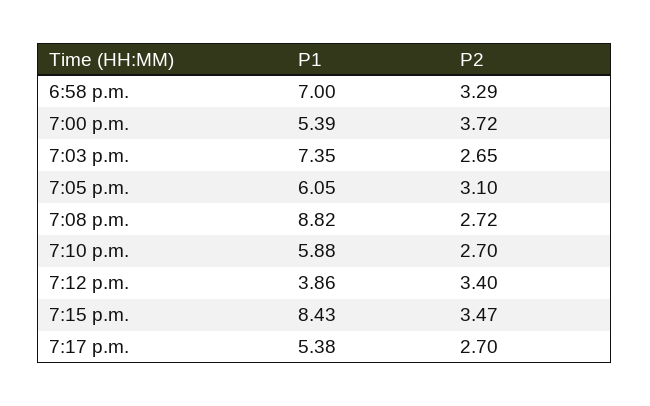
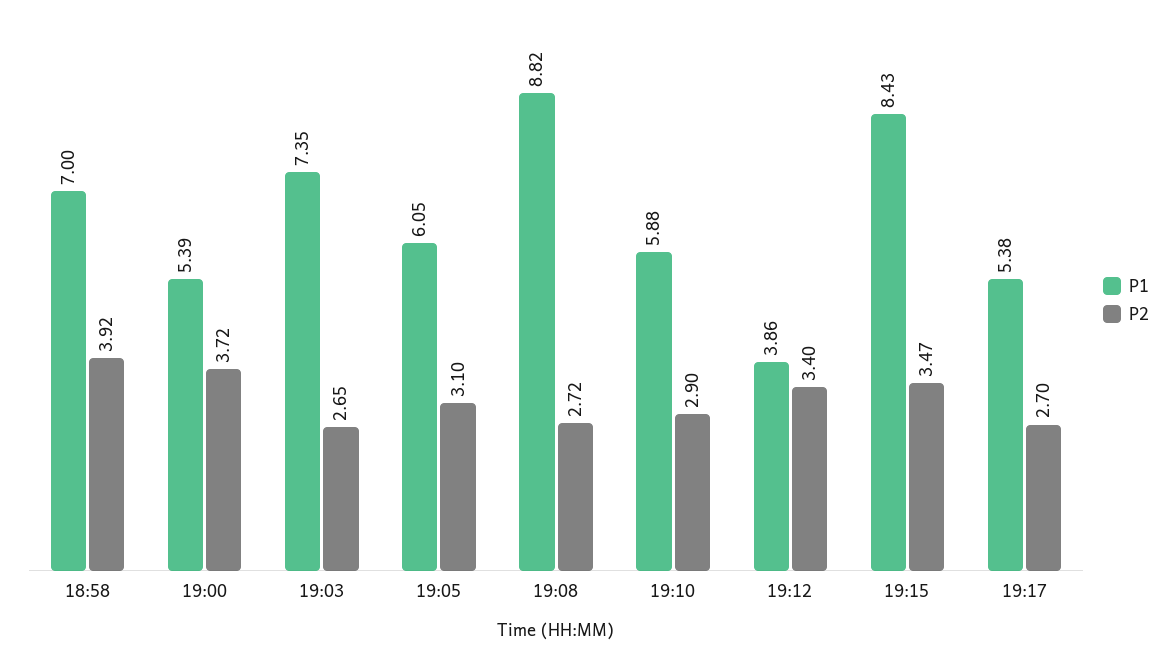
  {
    "P1": {
      "6:58 p.m.": 7,
      "7:00 p.m.": 5.39,
      "7:03 p.m.": 7.35,
      "7:05 p.m.": 6.05,
      "7:08 p.m.": 8.82,
      "7:10 p.m.": 5.88,
      "7:12 p.m.": 3.86,
      "7:15 p.m.": 8.43,
      "7:17 p.m.": 5.38
    },
    "P2": {
-     "6:58 p.m.": 3.29,
+     "6:58 p.m.": 3.92,
      "7:00 p.m.": 3.72,
      "7:03 p.m.": 2.65,
      "7:05 p.m.": 3.1,
      "7:08 p.m.": 2.72,
-     "7:10 p.m.": 2.7,
+     "7:10 p.m.": 2.9,
      "7:12 p.m.": 3.4,
      "7:15 p.m.": 3.47,
      "7:17 p.m.": 2.7
    }
  }

